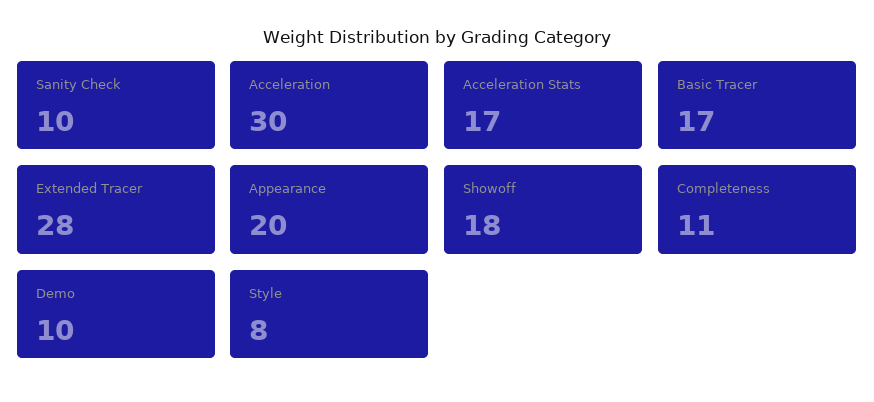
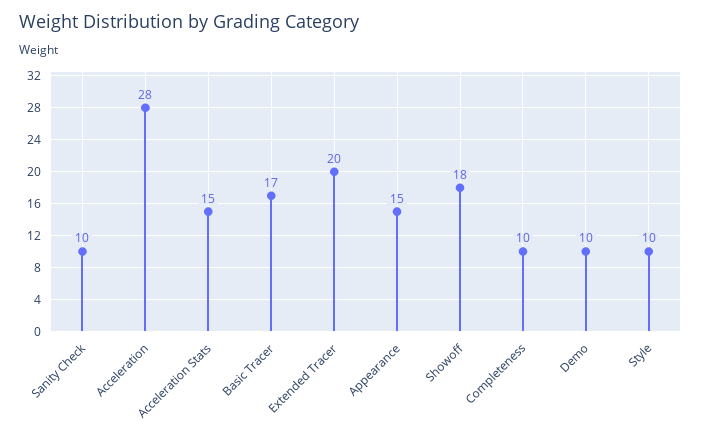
  {
    "Sanity Check": 10,
-   "Acceleration": 30,
+   "Acceleration": 28,
-   "Acceleration Stats": 17,
+   "Acceleration Stats": 15,
    "Basic Tracer": 17,
-   "Extended Tracer": 28,
+   "Extended Tracer": 20,
-   "Appearance": 20,
+   "Appearance": 15,
    "Showoff": 18,
-   "Completeness": 11,
+   "Completeness": 10,
    "Demo": 10,
-   "Style": 8
+   "Style": 10
  }

